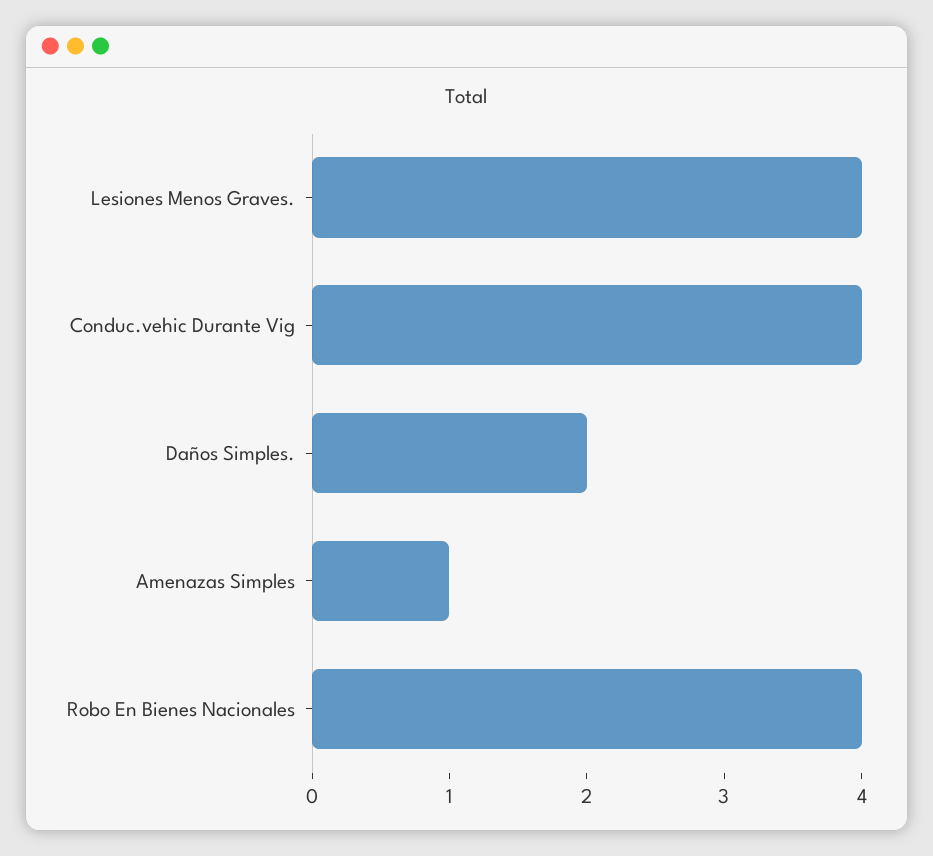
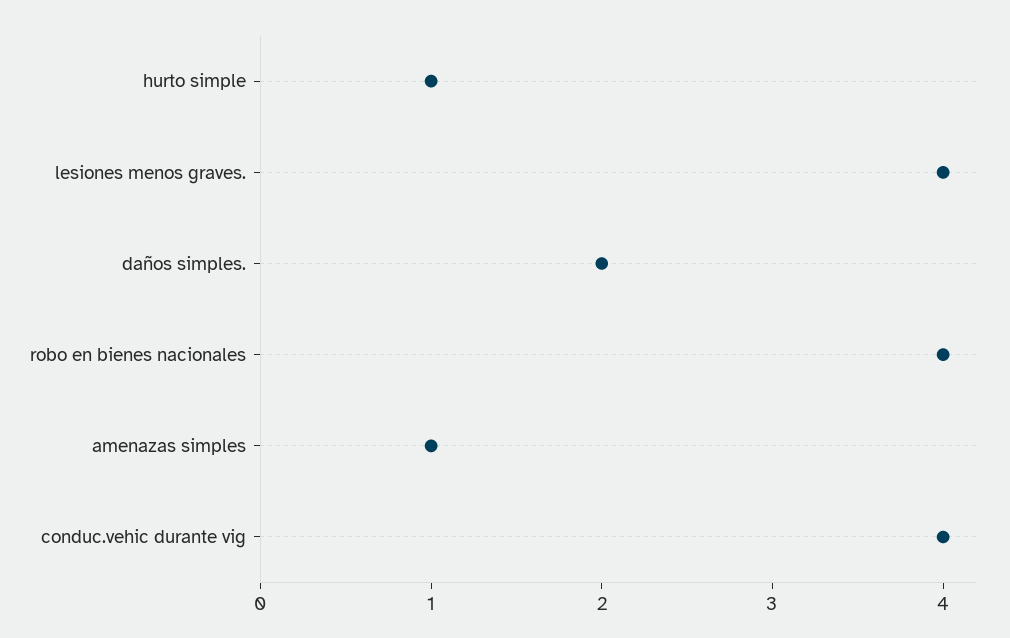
  {
    "Lesiones Menos Graves.": 4,
    "Conduc.vehic Durante Vig": 4,
    "Daños Simples.": 2,
    "Amenazas Simples": 1,
-   "Robo En Bienes Nacionales": 4
+   "Robo En Bienes Nacionales": 4,
+   "hurto simple": 1
  }

